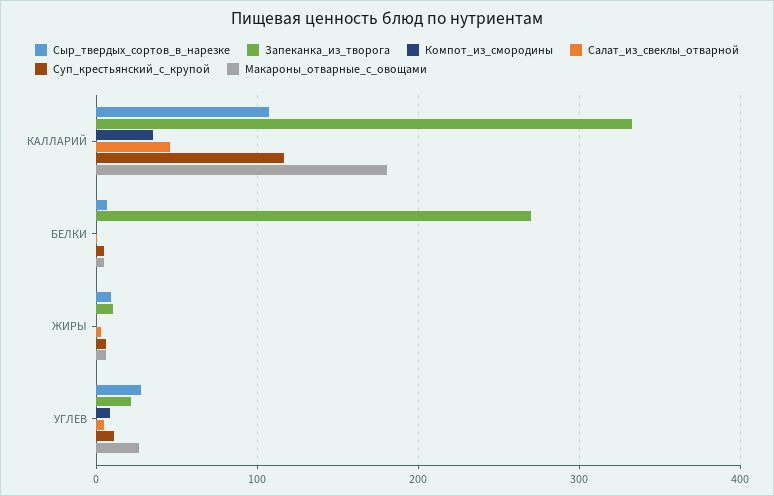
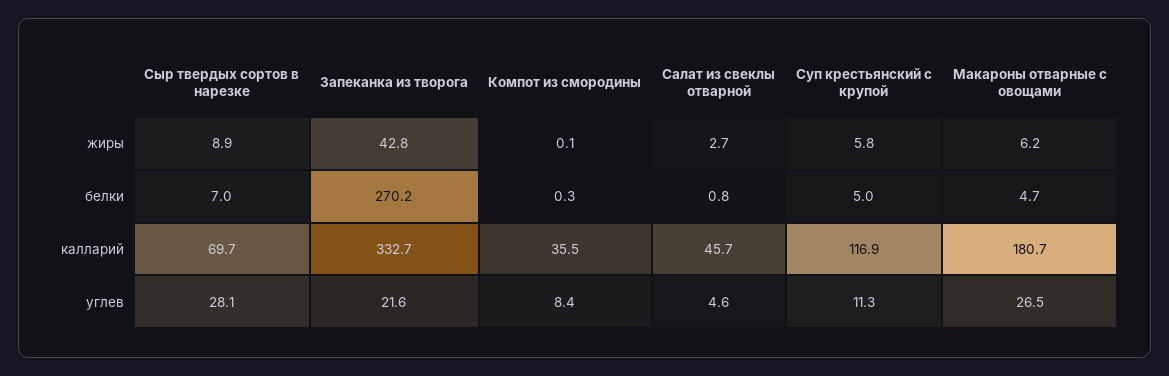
  {
    "Сыр_твердых_сортов_в_нарезке": {
-     "КАЛЛАРИЙ": 110,
+     "КАЛЛАРИЙ": 69.7,
      "БЕЛКИ": 7,
      "ЖИРЫ": 8.9,
      "УГЛЕВ": 28.1
    },
    "Запеканка_из_творога": {
      "КАЛЛАРИЙ": 332.7,
      "БЕЛКИ": 270.2,
-     "ЖИРЫ": 10,
+     "ЖИРЫ": 42.8,
      "УГЛЕВ": 21.6
    },
    "Компот_из_смородины": {
      "КАЛЛАРИЙ": 35.5,
      "БЕЛКИ": 0.3,
      "ЖИРЫ": 0.1,
      "УГЛЕВ": 8.4
    },
    "Салат_из_свеклы_отварной": {
      "КАЛЛАРИЙ": 45.7,
      "БЕЛКИ": 0.8,
      "ЖИРЫ": 2.7,
      "УГЛЕВ": 4.6
    },
    "Суп_крестьянский_с_крупой": {
      "КАЛЛАРИЙ": 116.9,
      "БЕЛКИ": 5,
      "ЖИРЫ": 5.8,
      "УГЛЕВ": 11.3
    },
    "Макароны_отварные_с_овощами": {
      "КАЛЛАРИЙ": 180.7,
      "БЕЛКИ": 4.7,
      "ЖИРЫ": 6.2,
      "УГЛЕВ": 26.5
    }
  }

